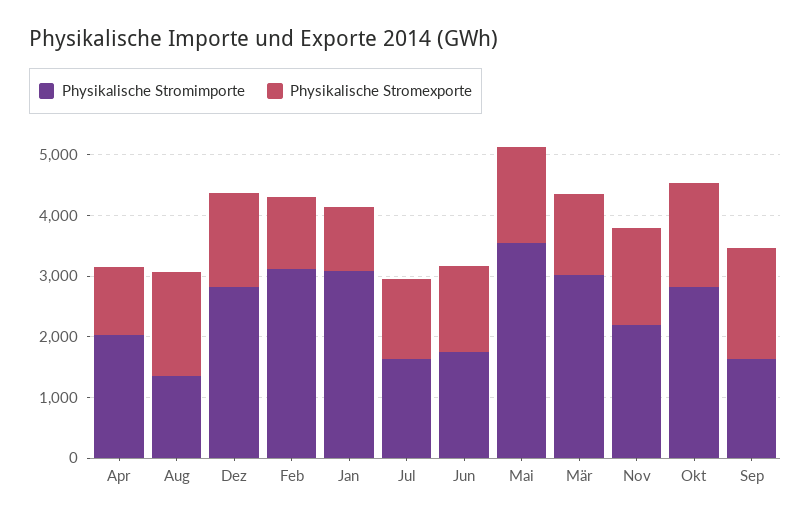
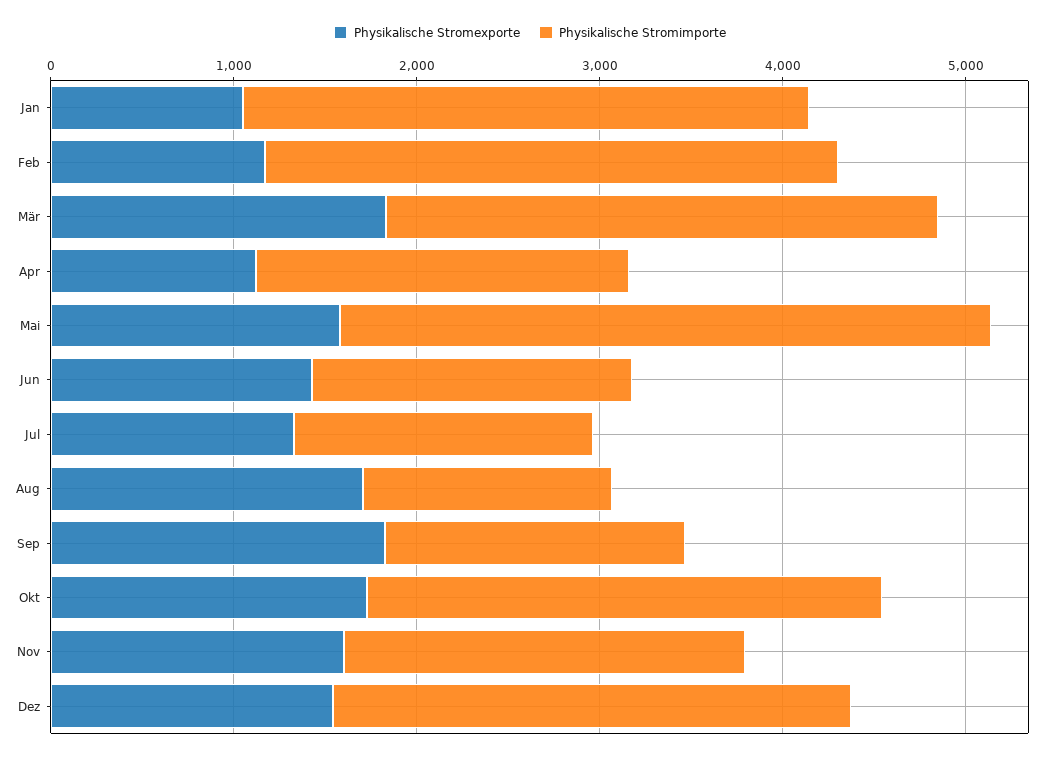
  {
    "Physikalische Stromimporte": {
      "Apr": 2000,
      "Aug": 1400,
      "Dez": 2800,
      "Feb": 3200,
      "Jan": 3000,
      "Jul": 1600,
      "Jun": 1800,
      "Mai": 3600,
      "Mär": 3000,
      "Nov": 2200,
      "Okt": 2800,
      "Sep": 1600
    },
    "Physikalische Stromexporte": {
      "Apr": 1200,
      "Aug": 1800,
      "Dez": 1600,
      "Feb": 1200,
      "Jan": 1000,
      "Jul": 1400,
      "Jun": 1400,
      "Mai": 1600,
-     "Mär": 1400,
+     "Mär": 1800,
      "Nov": 1600,
      "Okt": 1800,
      "Sep": 1800
    }
  }

